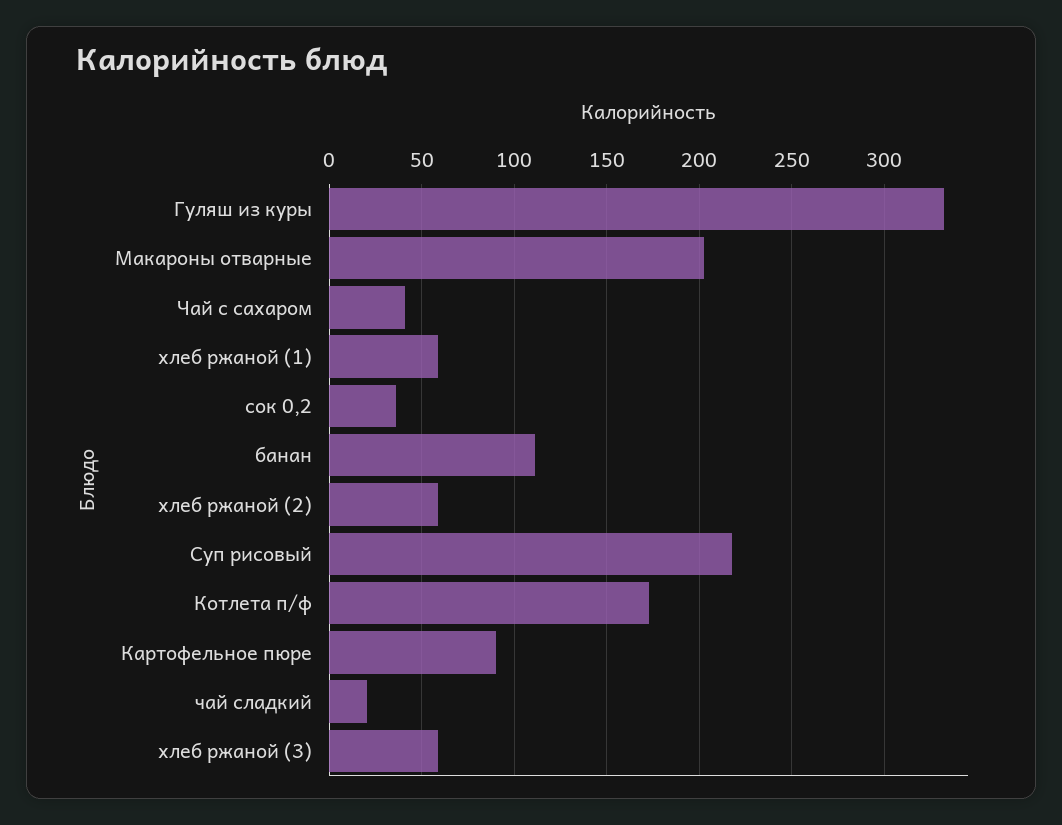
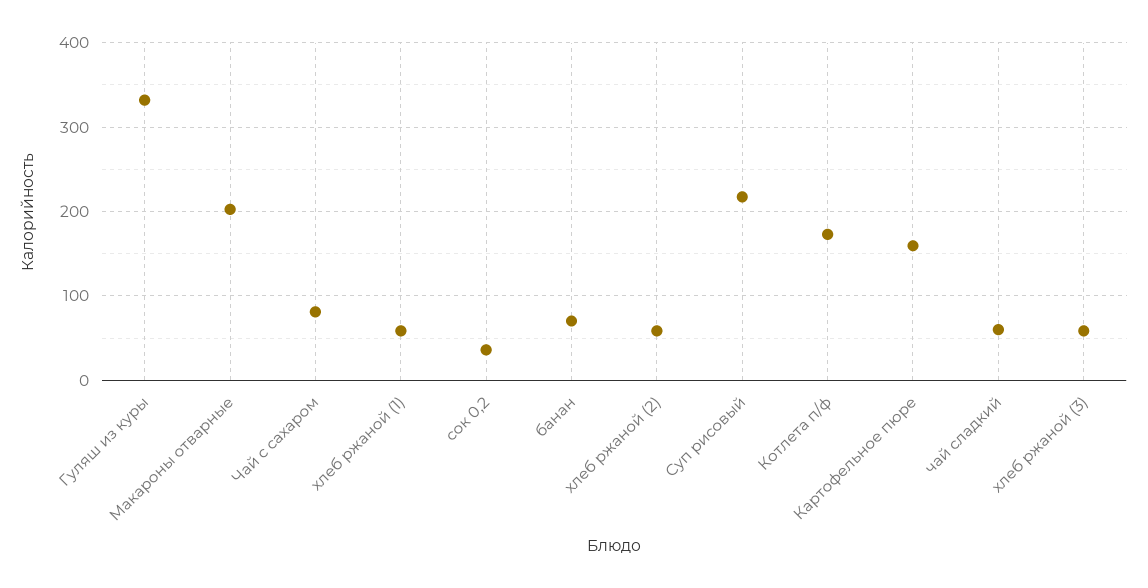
  {
    "Гуляш из куры": 330,
    "Макароны отварные": 205,
-   "Чай с сахаром": 40,
+   "Чай с сахаром": 80,
    "хлеб ржаной (1)": 60,
    "сок 0,2": 35,
-   "банан": 110,
+   "банан": 70,
    "хлеб ржаной (2)": 60,
    "Суп рисовый": 215,
    "Котлета п/ф": 175,
-   "Картофельное пюре": 90,
+   "Картофельное пюре": 160,
-   "чай сладкий": 20,
+   "чай сладкий": 60,
    "хлеб ржаной (3)": 60
  }

